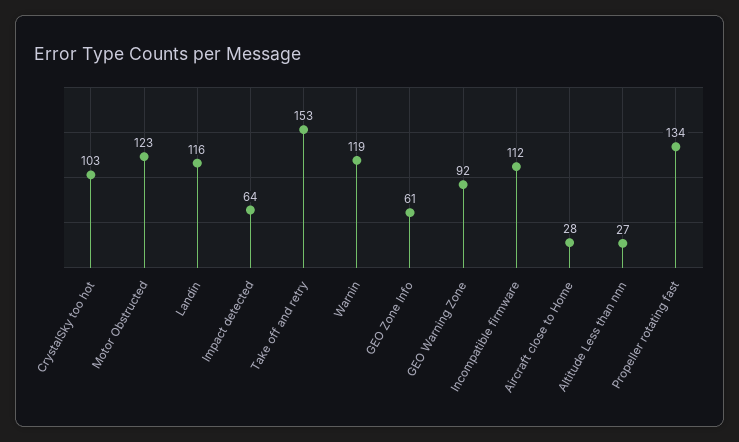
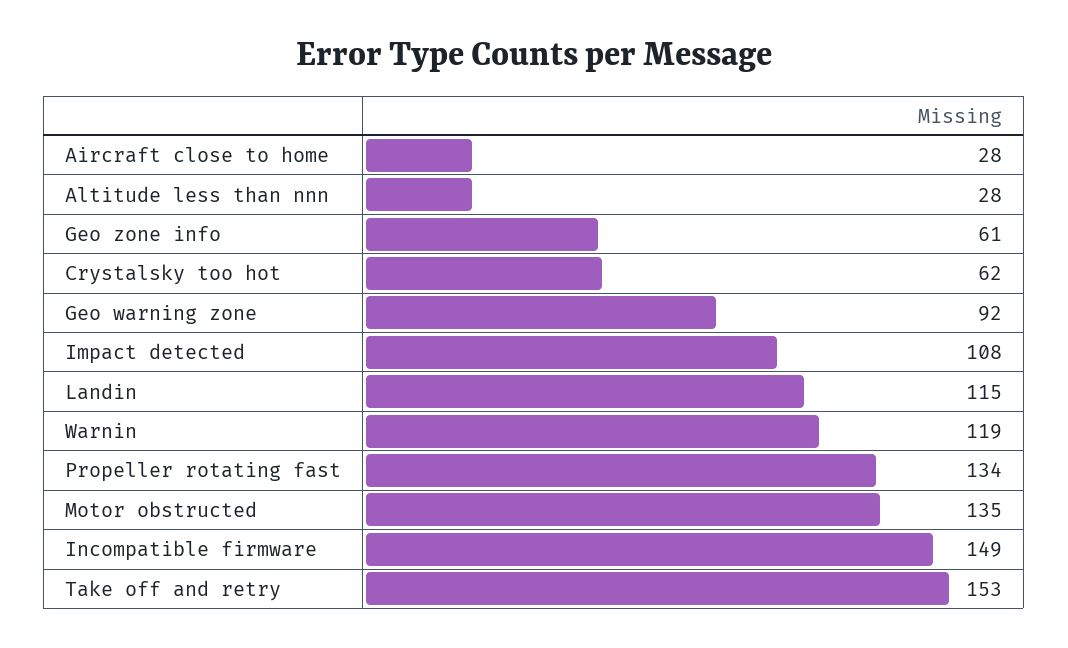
  {
-   "CrystalSky too hot": 103,
+   "CrystalSky too hot": 62,
-   "Motor Obstructed": 123,
+   "Motor Obstructed": 135,
-   "Landin": 116,
+   "Landin": 115,
-   "Impact detected": 64,
+   "Impact detected": 108,
    "Take off and retry": 153,
    "Warnin": 119,
    "GEO Zone Info": 61,
    "GEO Warning Zone": 92,
-   "Incompatible firmware": 112,
+   "Incompatible firmware": 149,
    "Aircraft close to Home": 28,
-   "Altitude Less than nnn": 27,
+   "Altitude Less than nnn": 28,
    "Propeller rotating fast": 134
  }

